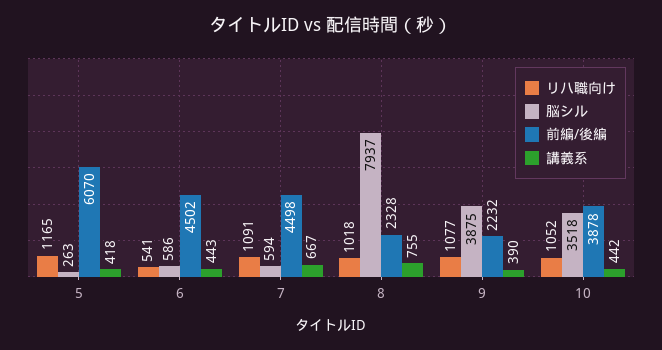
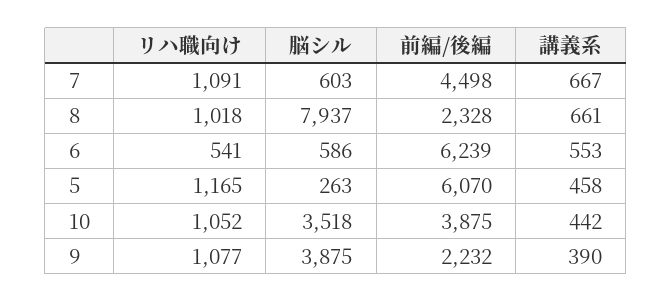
  {
    "リハ職向け": {
      "5": 1165,
      "6": 541,
      "7": 1091,
      "8": 1018,
      "9": 1077,
      "10": 1052
    },
    "脳シル": {
      "5": 263,
      "6": 586,
-     "7": 594,
+     "7": 603,
      "8": 7937,
      "9": 3875,
      "10": 3518
    },
    "前編/後編": {
      "5": 6070,
-     "6": 4502,
+     "6": 6239,
      "7": 4498,
      "8": 2328,
      "9": 2232,
-     "10": 3878
+     "10": 3875
    },
    "講義系": {
-     "5": 418,
+     "5": 458,
-     "6": 443,
+     "6": 553,
      "7": 667,
-     "8": 755,
+     "8": 661,
      "9": 390,
      "10": 442
    }
  }

